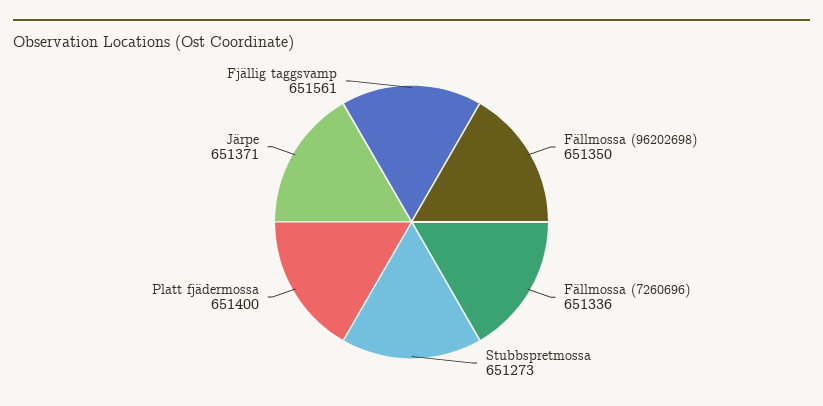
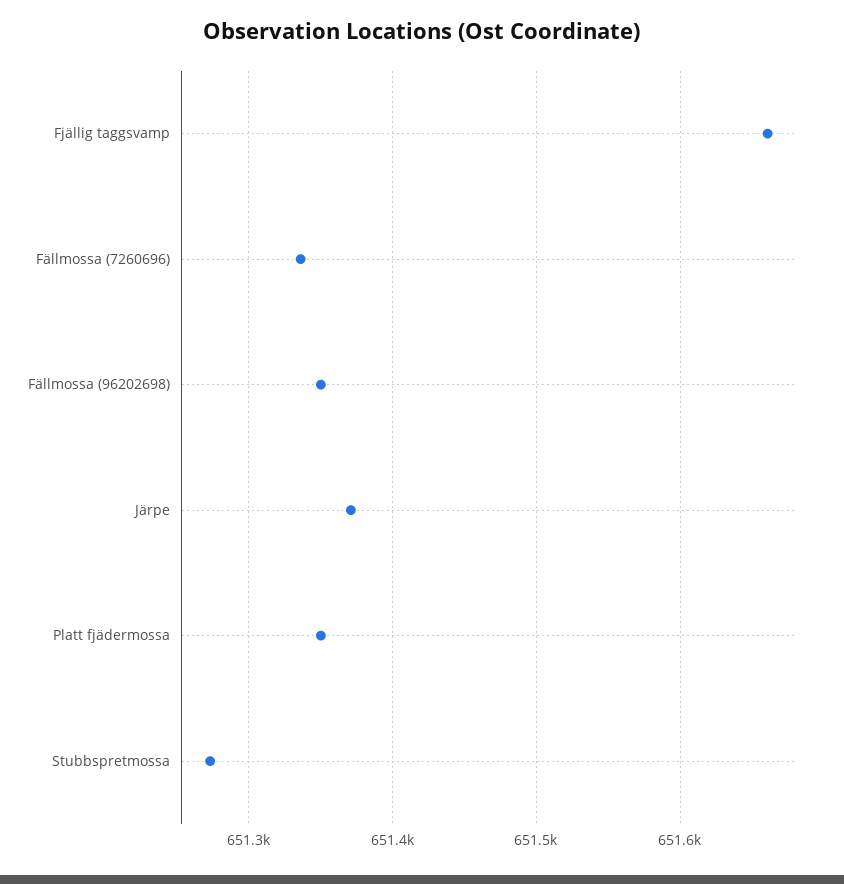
  {
    "Fällmossa (96202698)": 651350,
    "Fällmossa (7260696)": 651336,
    "Stubbspretmossa": 651273,
-   "Platt fjädermossa": 651400,
+   "Platt fjädermossa": 651350,
    "Järpe": 651371,
-   "Fjällig taggsvamp": 651561
+   "Fjällig taggsvamp": 651660
  }

